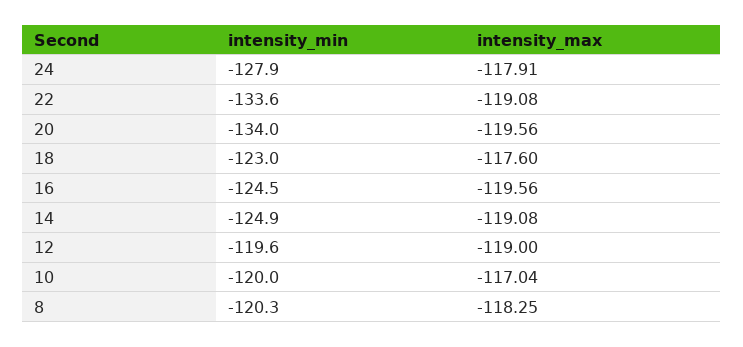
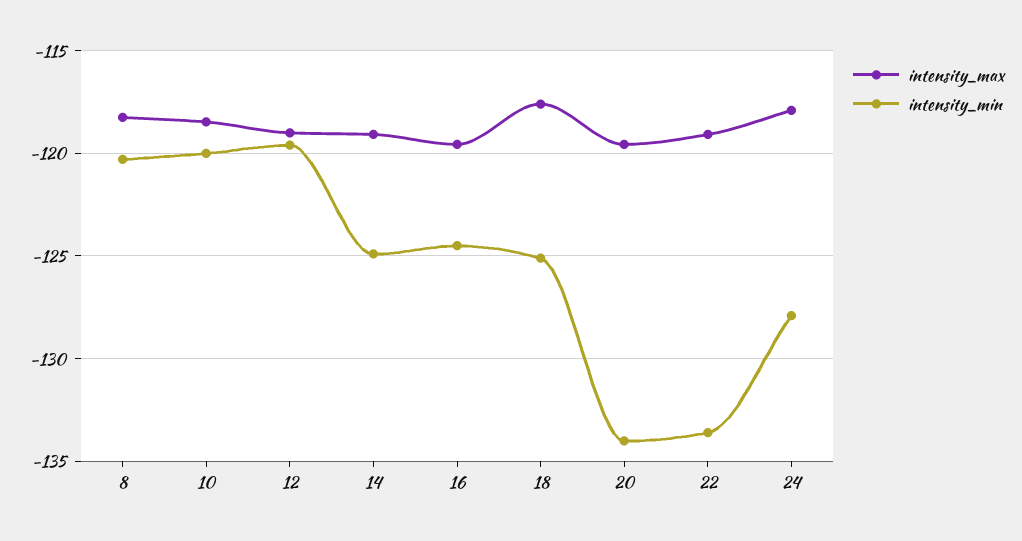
  {
    "intensity_min": {
      "24": -127.9,
      "22": -133.6,
      "20": -134,
-     "18": -123,
+     "18": -125,
      "16": -124.5,
      "14": -124.9,
      "12": -119.6,
      "10": -120,
      "8": -120.3
    },
    "intensity_max": {
      "24": -117.91,
      "22": -119.08,
      "20": -119.56,
      "18": -117.6,
      "16": -119.56,
      "14": -119.08,
      "12": -119,
-     "10": -117.04,
+     "10": -118.5,
      "8": -118.25
    }
  }

